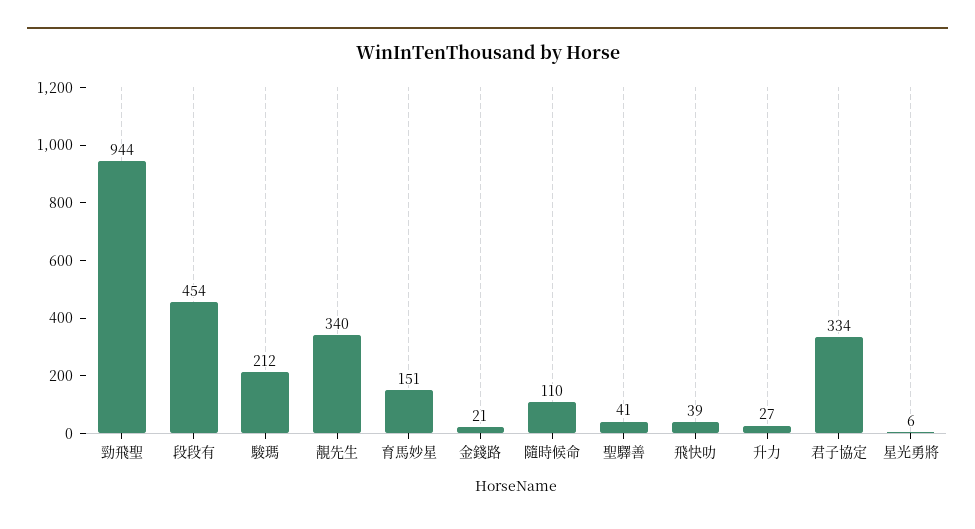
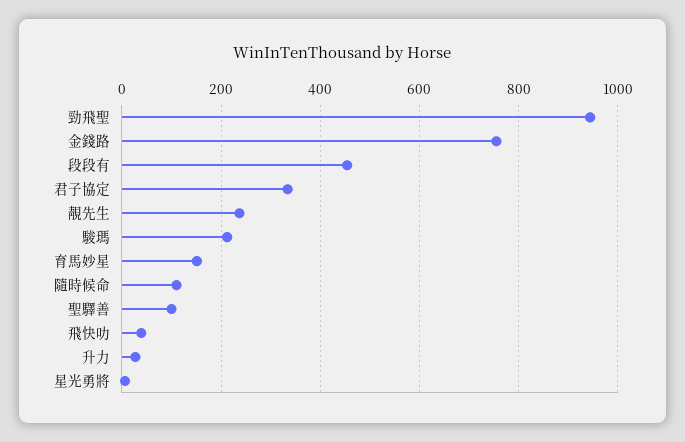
  {
    "勁飛聖": 944,
    "段段有": 454,
    "駿瑪": 212,
-   "靚先生": 340,
+   "靚先生": 240,
    "育馬妙星": 151,
-   "金錢路": 21,
+   "金錢路": 760,
    "隨時候命": 110,
-   "聖驛善": 41,
+   "聖驛善": 100,
    "飛快叻": 39,
    "升力": 27,
    "君子協定": 334,
    "星光勇將": 6
  }

